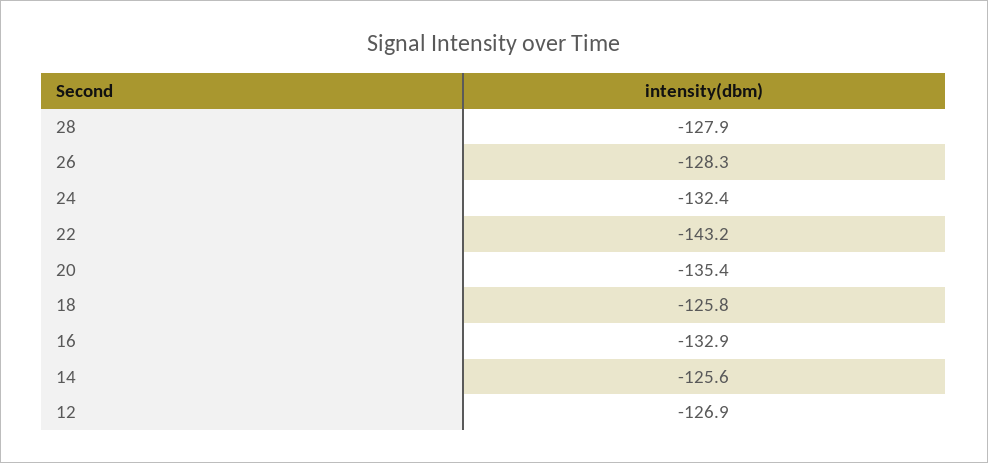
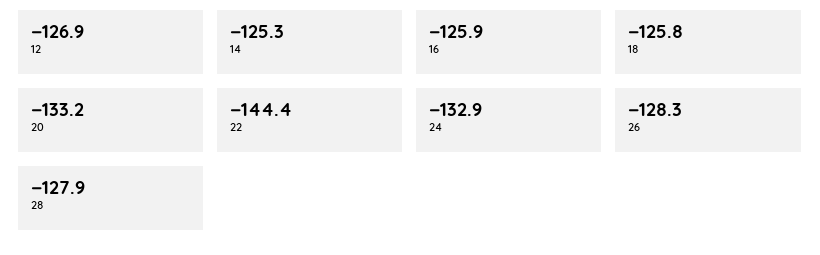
  {
    "28": -127.9,
    "26": -128.3,
-   "24": -132.4,
+   "24": -132.9,
-   "22": -143.2,
+   "22": -144.4,
-   "20": -135.4,
+   "20": -133.2,
    "18": -125.8,
-   "16": -132.9,
+   "16": -125.9,
-   "14": -125.6,
+   "14": -125.3,
    "12": -126.9
  }

